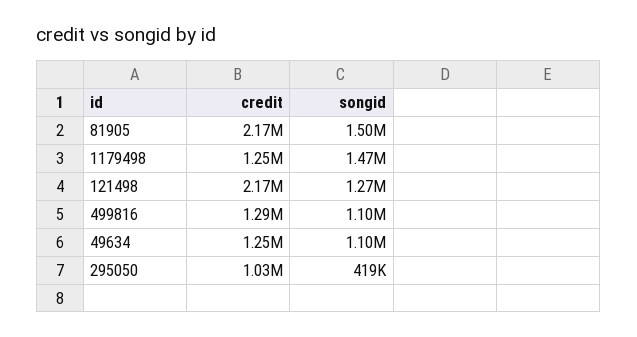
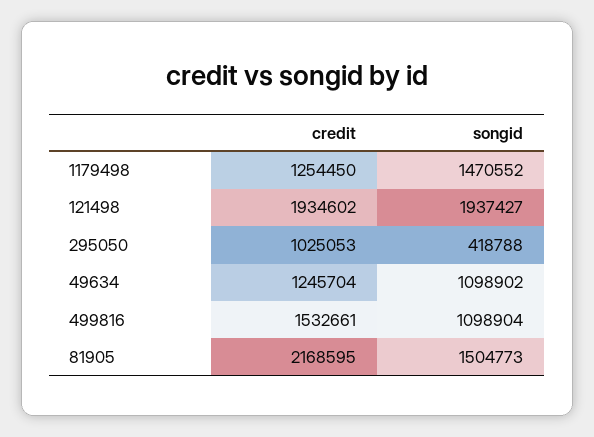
  {
    "credit": {
      "81905": 2168595,
      "1179498": 1254450,
-     "121498": 2170000,
+     "121498": 1934602,
-     "499816": 1290000,
+     "499816": 1532661,
      "49634": 1245704,
      "295050": 1025053
    },
    "songid": {
      "81905": 1504773,
      "1179498": 1470552,
-     "121498": 1270000,
+     "121498": 1937427,
      "499816": 1098904,
      "49634": 1098902,
      "295050": 418788
    }
  }

